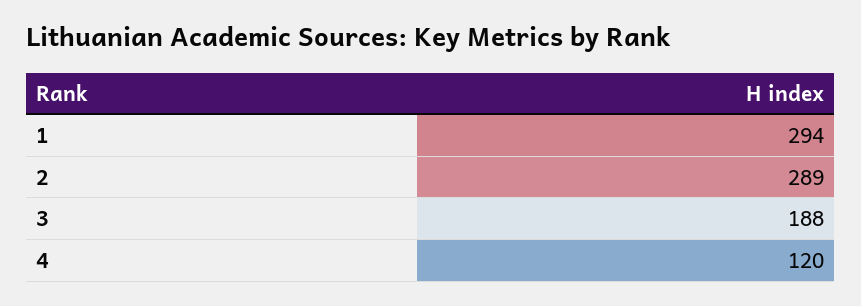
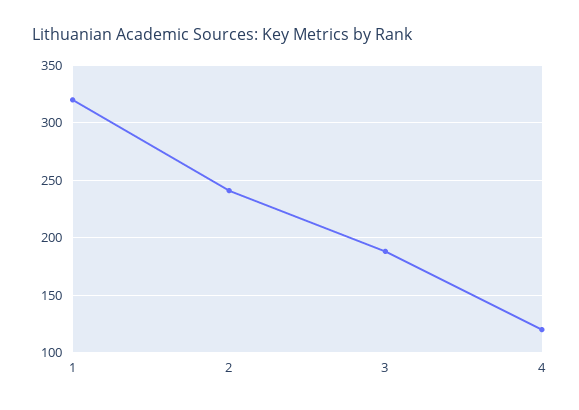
  {
-   "1": 294,
+   "1": 320,
-   "2": 289,
+   "2": 240,
    "3": 188,
    "4": 120
  }

